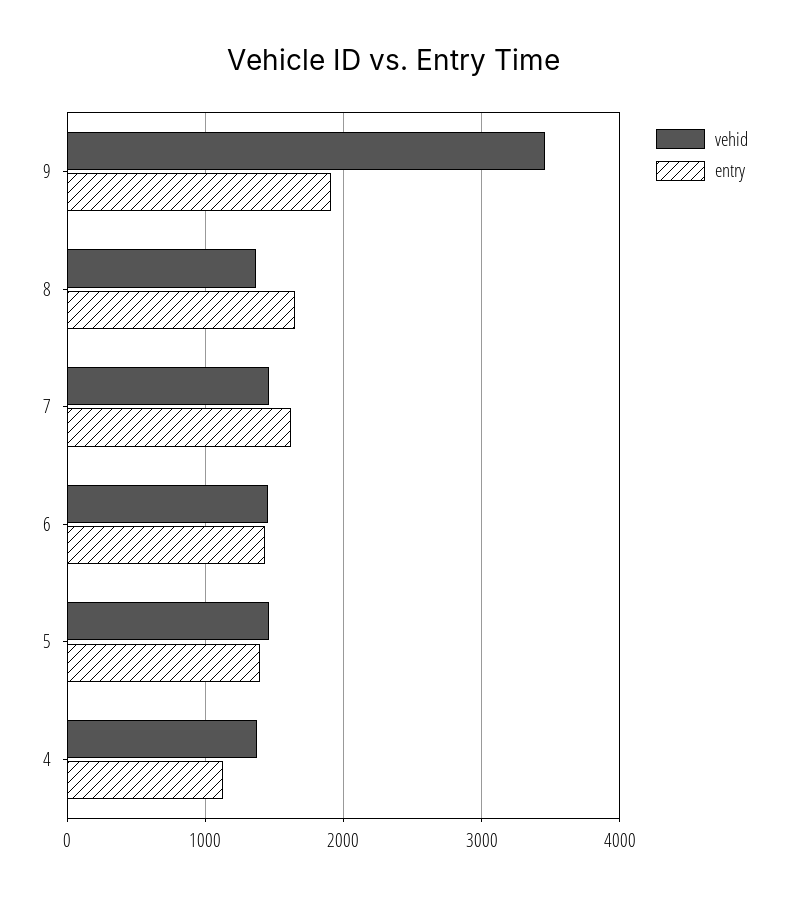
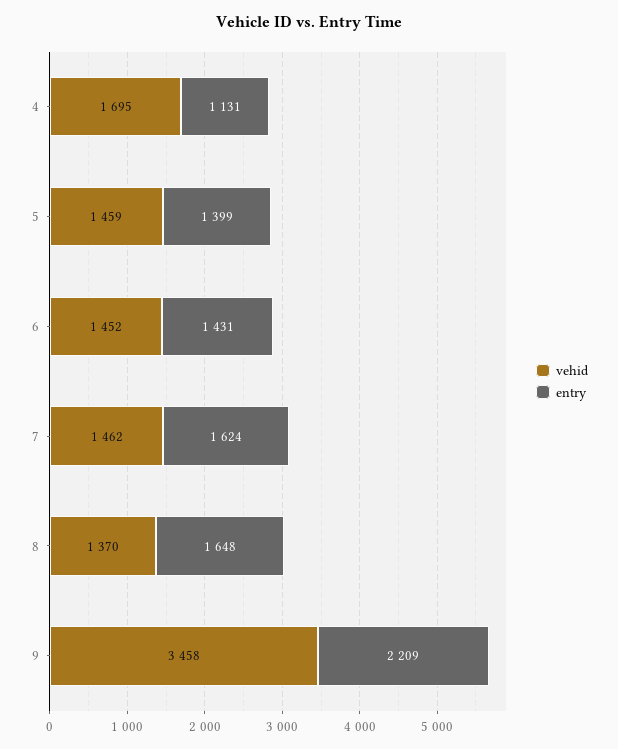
  {
    "vehid": {
      "9": 3458,
      "8": 1370,
      "7": 1462,
      "6": 1452,
      "5": 1459,
-     "4": 1400
+     "4": 1695
    },
    "entry": {
-     "9": 1900,
+     "9": 2209,
      "8": 1648,
      "7": 1624,
      "6": 1431,
      "5": 1399,
      "4": 1131
    }
  }

